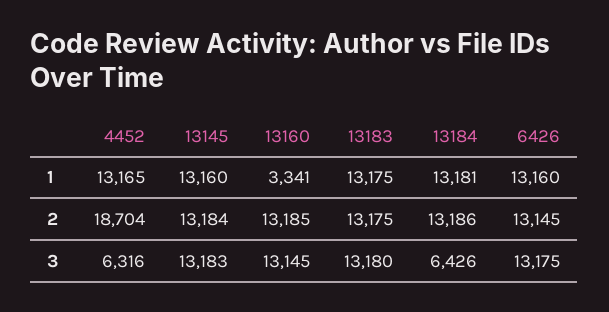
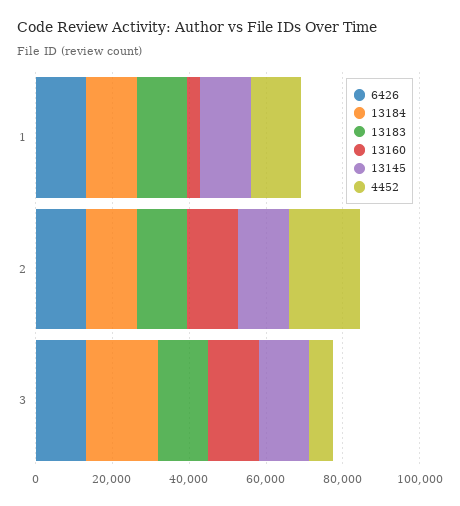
  {
    "4452": {
      "1": 13165,
      "2": 18704,
      "3": 6316
    },
    "13145": {
      "1": 13160,
      "2": 13184,
      "3": 13183
    },
    "13160": {
      "1": 3341,
      "2": 13185,
      "3": 13145
    },
    "13183": {
      "1": 13175,
      "2": 13175,
      "3": 13180
    },
    "13184": {
      "1": 13181,
      "2": 13186,
-     "3": 6426
+     "3": 20000
    },
    "6426": {
      "1": 13160,
      "2": 13145,
      "3": 13175
    }
  }

